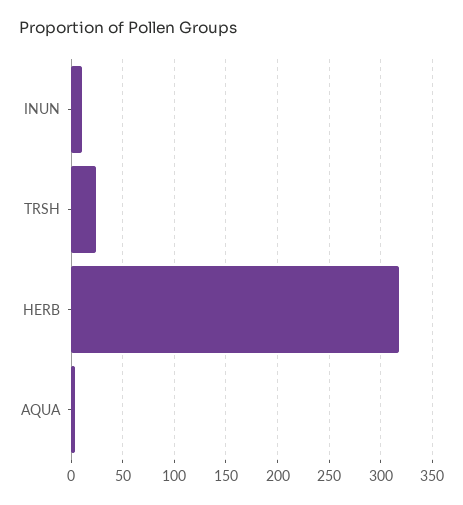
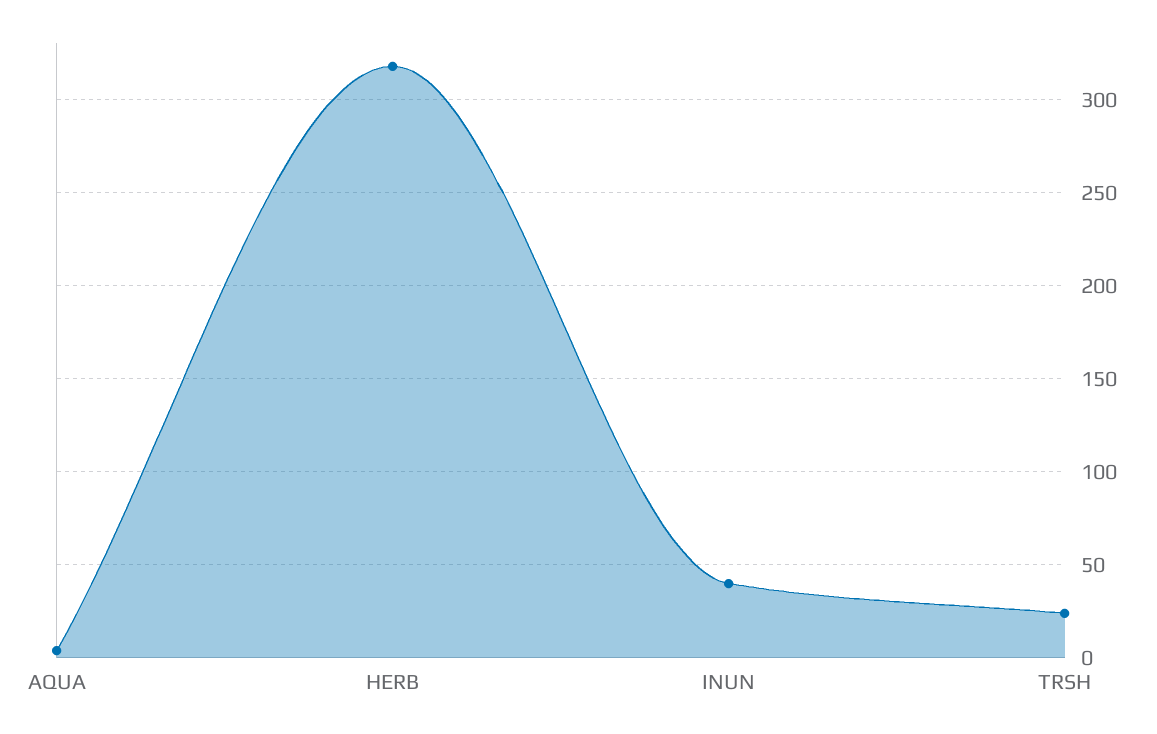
  {
-   "INUN": 10,
+   "INUN": 40,
    "TRSH": 25,
    "HERB": 320,
    "AQUA": 5
  }

